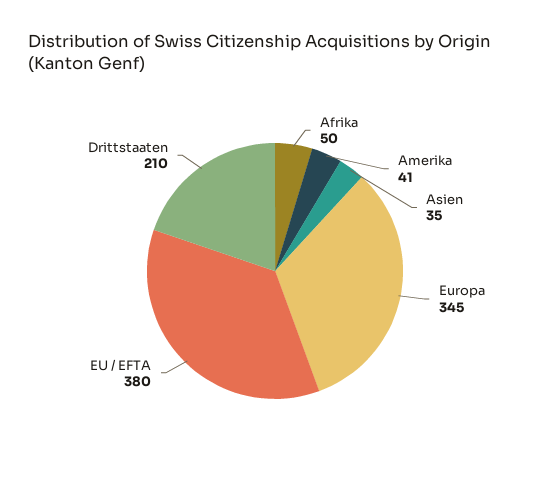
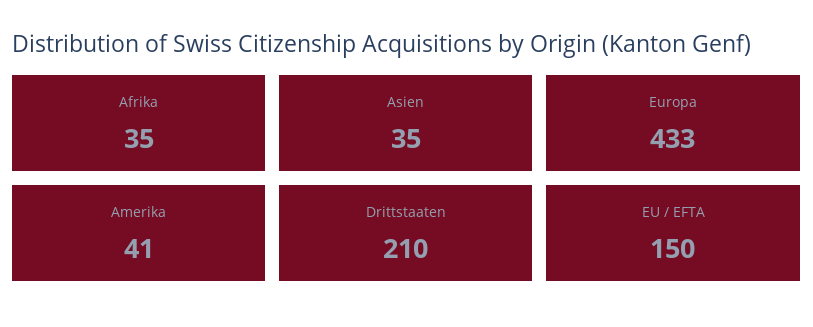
  {
-   "Afrika": 50,
+   "Afrika": 35,
    "Amerika": 41,
    "Asien": 35,
-   "Europa": 345,
+   "Europa": 433,
-   "EU / EFTA": 380,
+   "EU / EFTA": 150,
    "Drittstaaten": 210
  }

